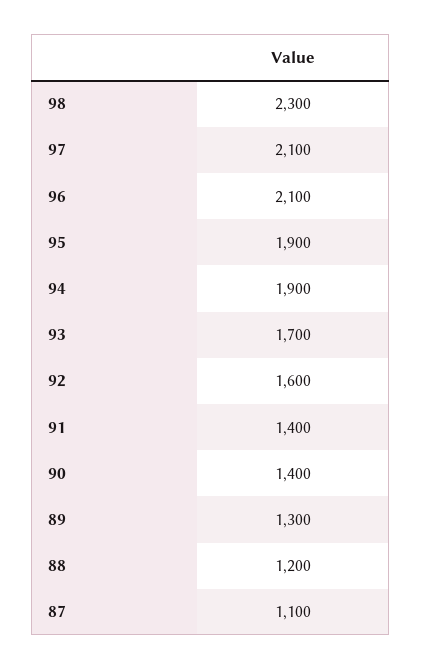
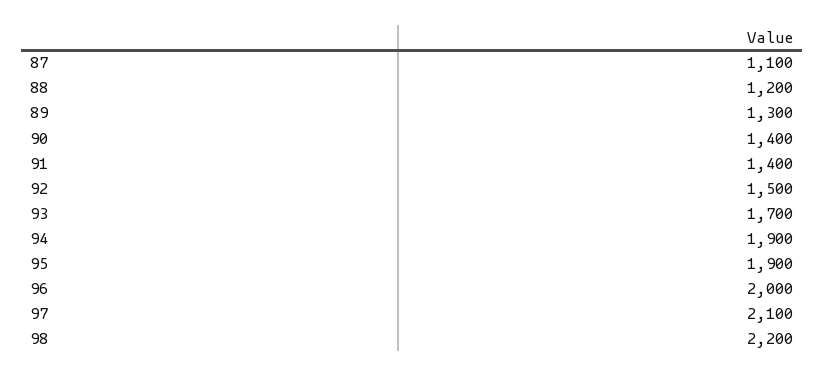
  {
-   "98": 2300,
+   "98": 2200,
    "97": 2100,
-   "96": 2100,
+   "96": 2000,
    "95": 1900,
    "94": 1900,
    "93": 1700,
-   "92": 1600,
+   "92": 1500,
    "91": 1400,
    "90": 1400,
    "89": 1300,
    "88": 1200,
    "87": 1100
  }

